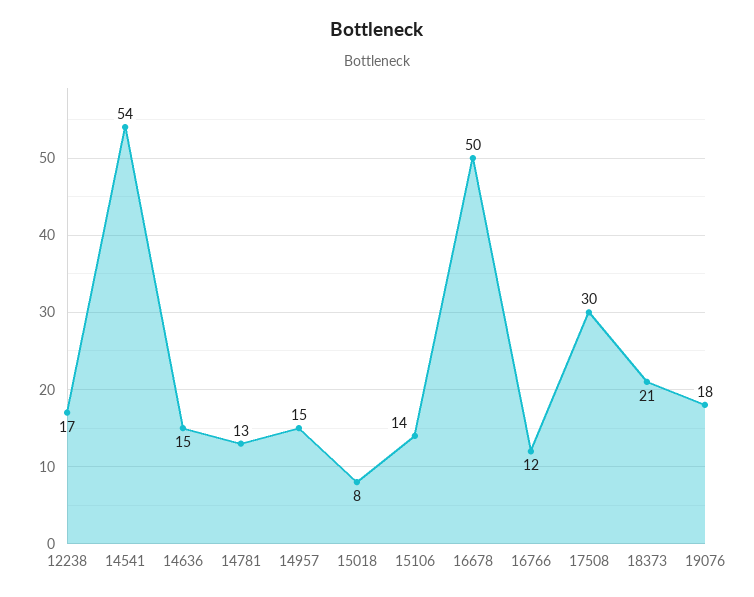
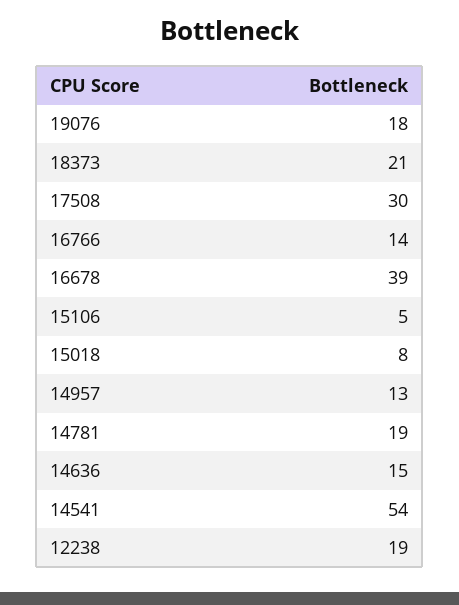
  {
-   "12238": 17,
+   "12238": 19,
    "14541": 54,
    "14636": 15,
-   "14781": 13,
+   "14781": 19,
-   "14957": 15,
+   "14957": 13,
    "15018": 8,
-   "15106": 14,
+   "15106": 5,
-   "16678": 50,
+   "16678": 39,
-   "16766": 12,
+   "16766": 14,
    "17508": 30,
    "18373": 21,
    "19076": 18
  }

